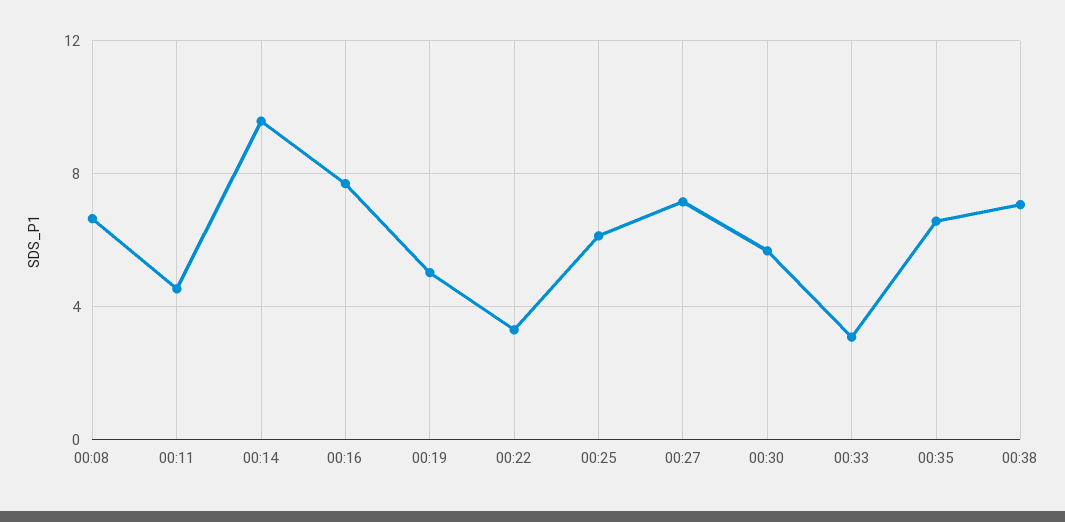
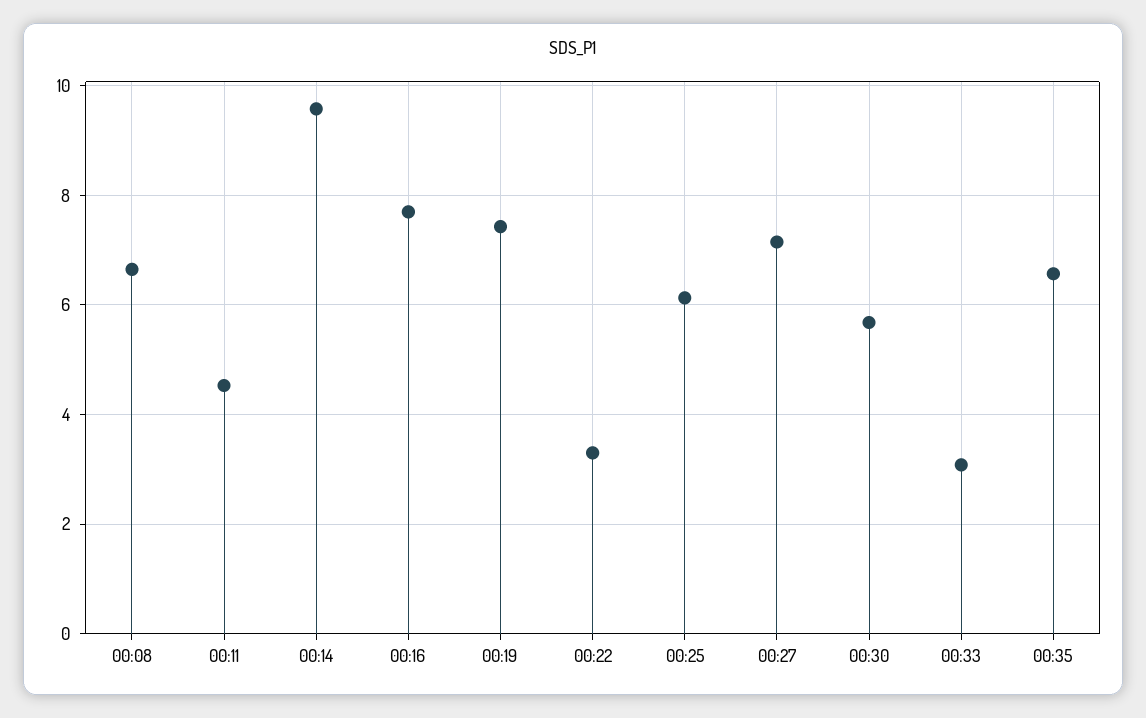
  {
    "00:08": 6.6,
    "00:11": 4.6,
    "00:14": 9.6,
    "00:16": 7.8,
-   "00:19": 5,
+   "00:19": 7.4,
    "00:22": 3.4,
    "00:25": 6.2,
    "00:27": 7.2,
    "00:30": 5.6,
    "00:33": 3,
-   "00:35": 6.6,
+   "00:35": 6.6
-   "00:38": 7
  }

